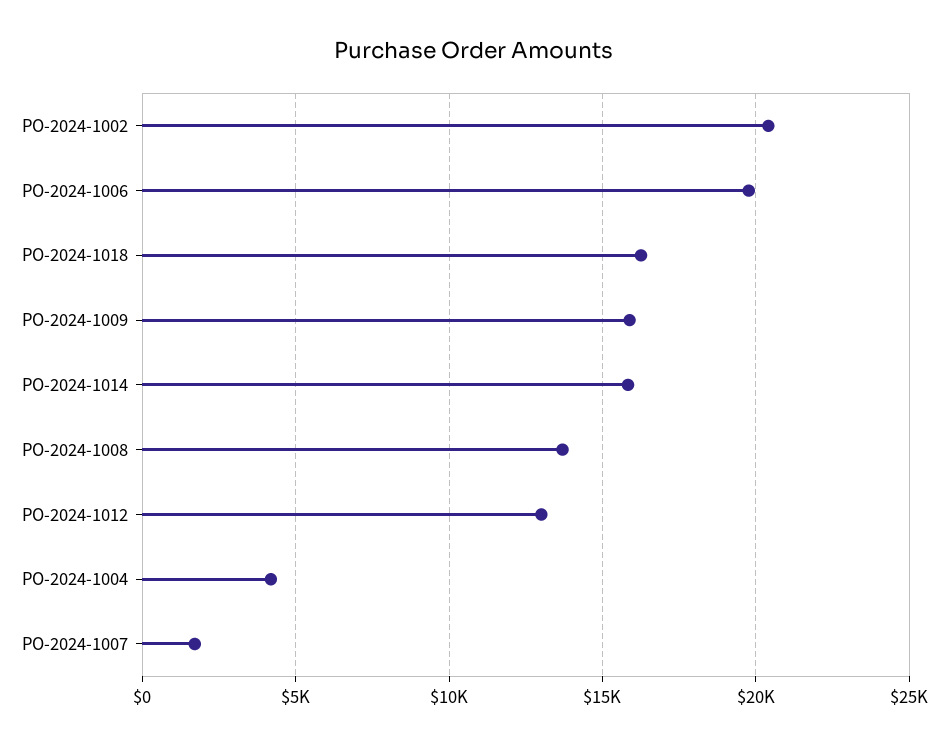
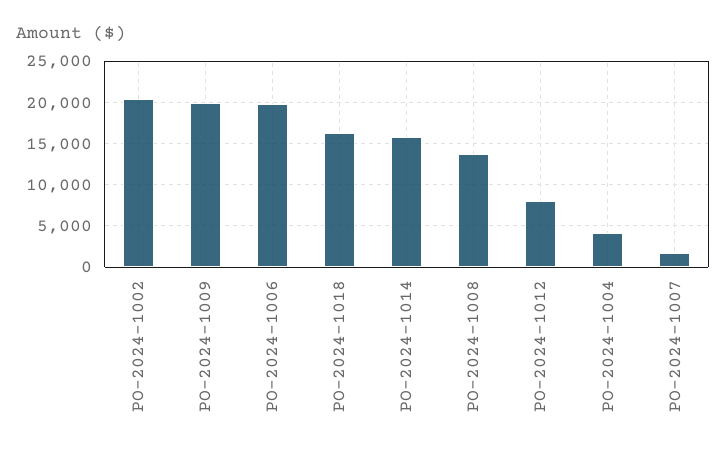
  {
    "PO-2024-1002": 20500,
    "PO-2024-1006": 20000,
    "PO-2024-1018": 16500,
-   "PO-2024-1009": 16000,
+   "PO-2024-1009": 20000,
    "PO-2024-1014": 16000,
    "PO-2024-1008": 13500,
-   "PO-2024-1012": 13000,
+   "PO-2024-1012": 8000,
    "PO-2024-1004": 4000,
    "PO-2024-1007": 1500
  }

